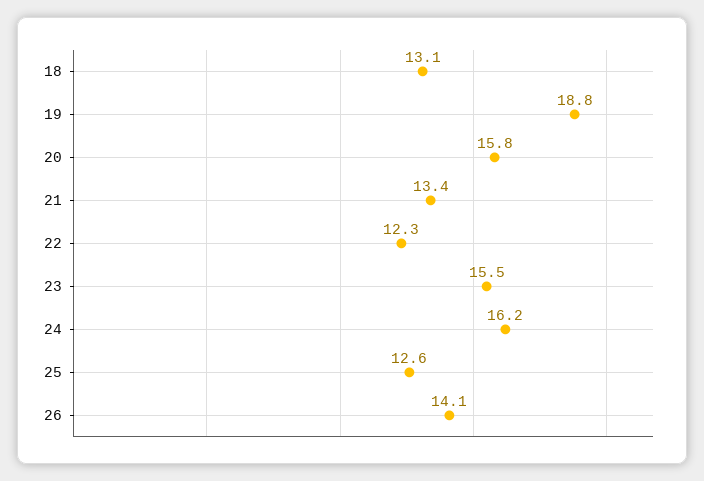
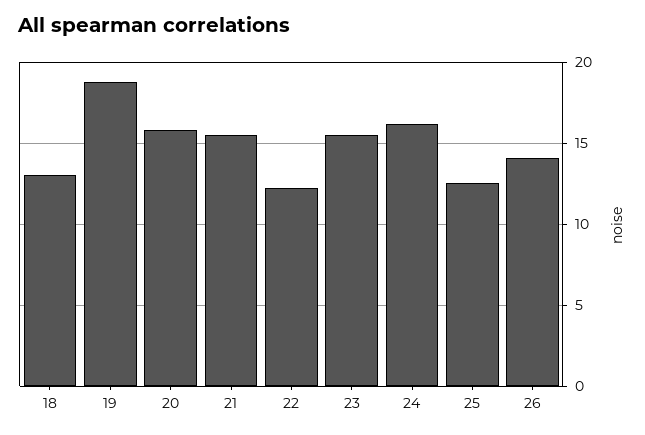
  {
    "18": 13.1,
    "19": 18.8,
    "20": 15.8,
-   "21": 13.4,
+   "21": 15.5,
    "22": 12.3,
    "23": 15.5,
    "24": 16.2,
    "25": 12.6,
    "26": 14.1
  }

